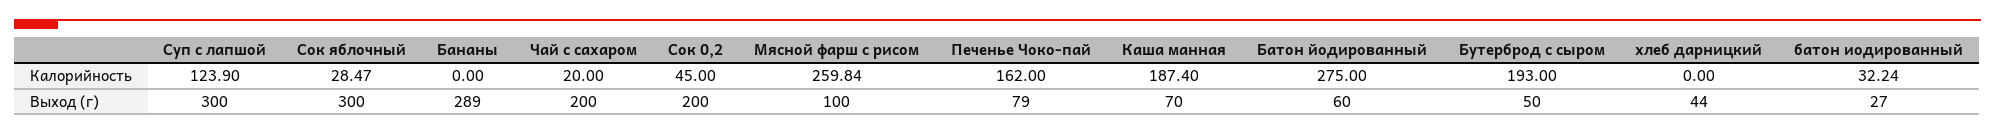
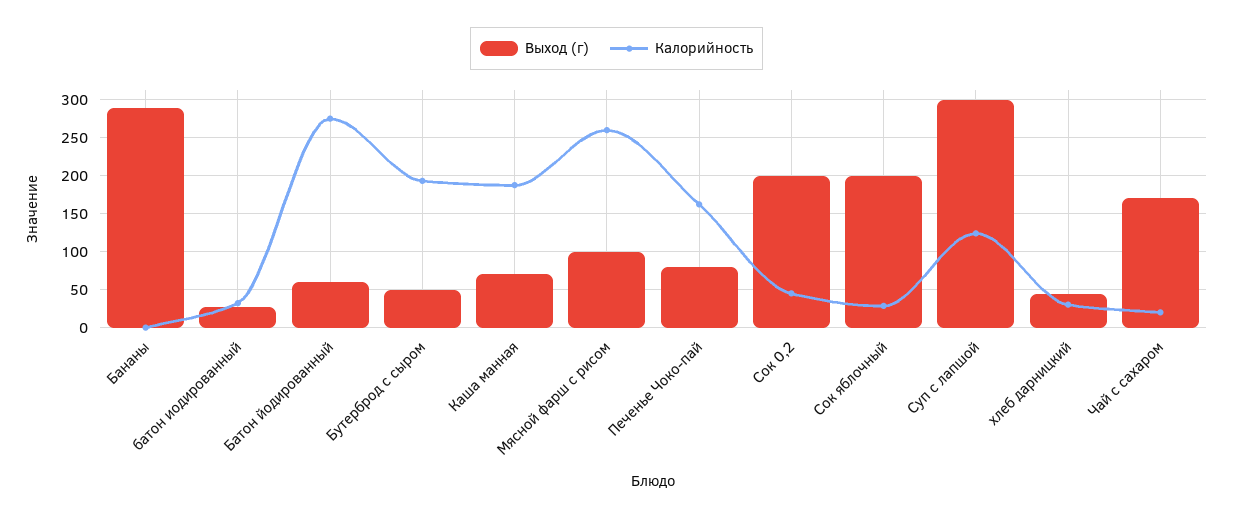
  {
    "Калорийность": {
      "Суп с лапшой": 123.9,
      "Сок яблочный": 28.47,
      "Бананы": 0,
      "Чай с сахаром": 20,
      "Сок 0,2": 45,
      "Мясной фарш с рисом": 259.84,
      "Печенье Чоко-пай": 162,
      "Каша манная": 187.4,
      "Батон йодированный": 275,
      "Бутерброд с сыром": 193,
-     "хлеб дарницкий": 0,
+     "хлеб дарницкий": 30,
      "батон иодированный": 32.24
    },
    "Выход (г)": {
      "Суп с лапшой": 300,
-     "Сок яблочный": 300,
+     "Сок яблочный": 200,
      "Бананы": 289,
-     "Чай с сахаром": 200,
+     "Чай с сахаром": 170,
      "Сок 0,2": 200,
      "Мясной фарш с рисом": 100,
      "Печенье Чоко-пай": 79,
      "Каша манная": 70,
      "Батон йодированный": 60,
      "Бутерброд с сыром": 50,
      "хлеб дарницкий": 44,
      "батон иодированный": 27
    }
  }

